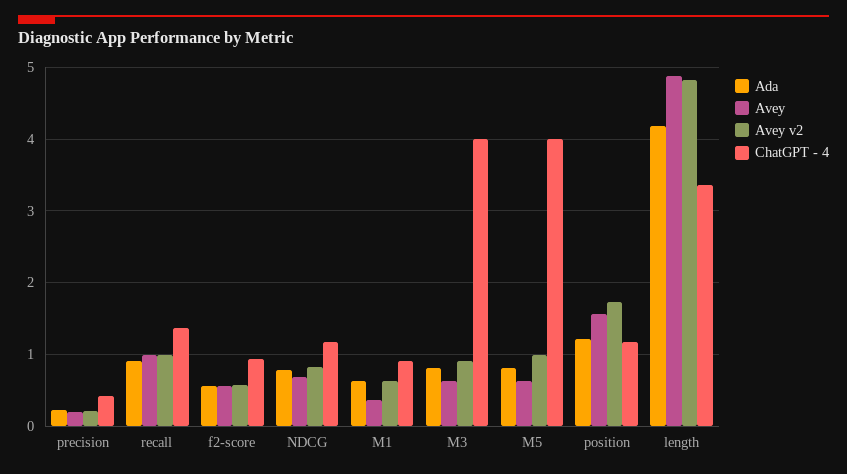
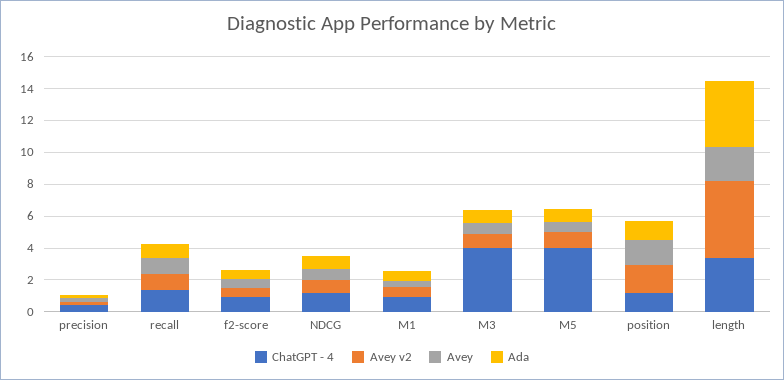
  {
    "Ada": {
      "precision": 0.2,
      "recall": 0.9,
      "f2-score": 0.6,
      "NDCG": 0.8,
      "M1": 0.6,
      "M3": 0.8,
      "M5": 0.8,
      "position": 1.2,
      "length": 4.2
    },
    "Avey": {
      "precision": 0.2,
      "recall": 1,
      "f2-score": 0.6,
      "NDCG": 0.7,
      "M1": 0.4,
      "M3": 0.6,
      "M5": 0.6,
      "position": 1.6,
-     "length": 4.9
+     "length": 2
    },
    "Avey v2": {
      "precision": 0.2,
      "recall": 1,
      "f2-score": 0.6,
      "NDCG": 0.8,
      "M1": 0.6,
      "M3": 0.9,
      "M5": 1,
      "position": 1.7,
      "length": 4.8
    },
    "ChatGPT - 4": {
      "precision": 0.4,
      "recall": 1.4,
      "f2-score": 0.9,
      "NDCG": 1.2,
      "M1": 0.9,
      "M3": 4,
      "M5": 4,
      "position": 1.2,
      "length": 3.4
    }
  }

